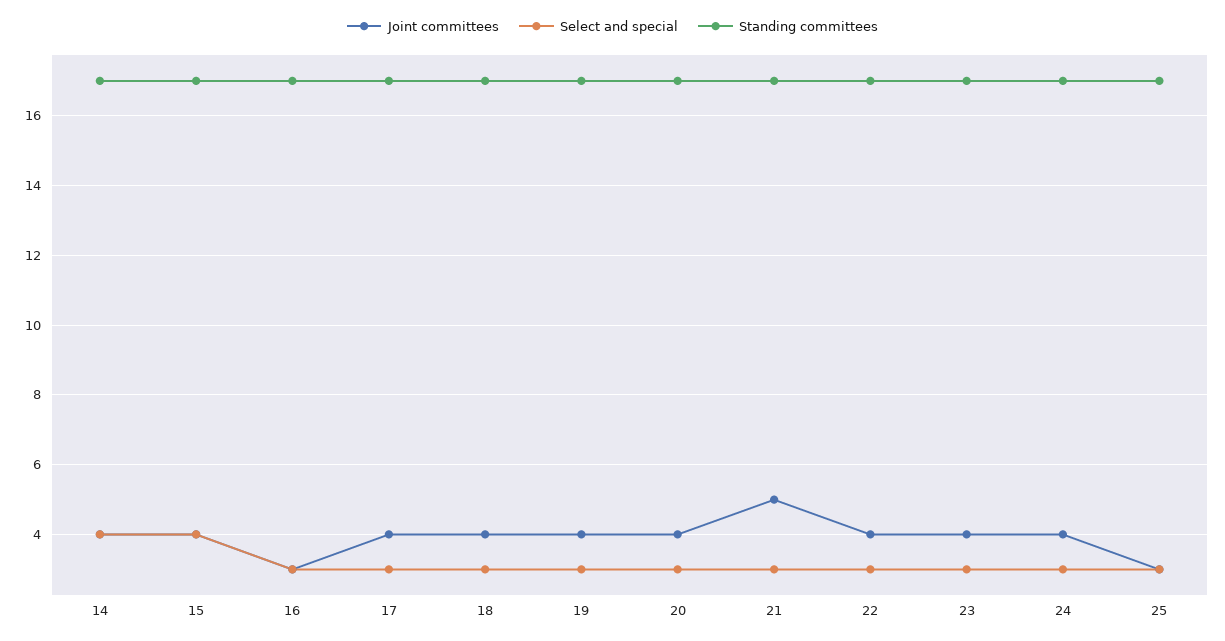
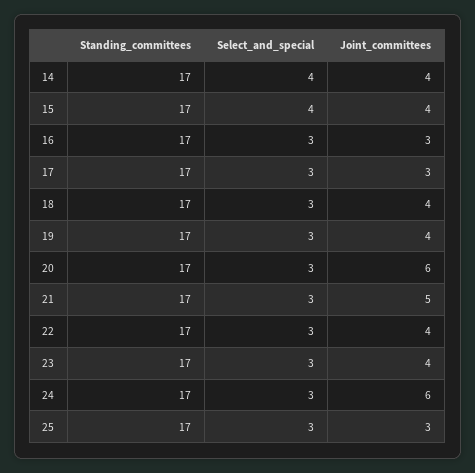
  {
    "Joint committees": {
      "14": 4,
      "15": 4,
      "16": 3,
-     "17": 4,
+     "17": 3,
      "18": 4,
      "19": 4,
-     "20": 4,
+     "20": 6,
      "21": 5,
      "22": 4,
      "23": 4,
-     "24": 4,
+     "24": 6,
      "25": 3
    },
    "Select and special": {
      "14": 4,
      "15": 4,
      "16": 3,
      "17": 3,
      "18": 3,
      "19": 3,
      "20": 3,
      "21": 3,
      "22": 3,
      "23": 3,
      "24": 3,
      "25": 3
    },
    "Standing committees": {
      "14": 17,
      "15": 17,
      "16": 17,
      "17": 17,
      "18": 17,
      "19": 17,
      "20": 17,
      "21": 17,
      "22": 17,
      "23": 17,
      "24": 17,
      "25": 17
    }
  }

